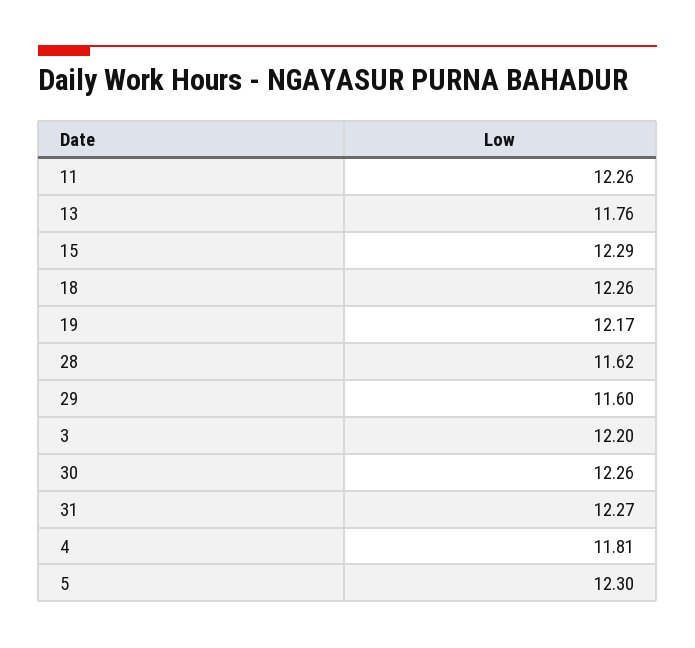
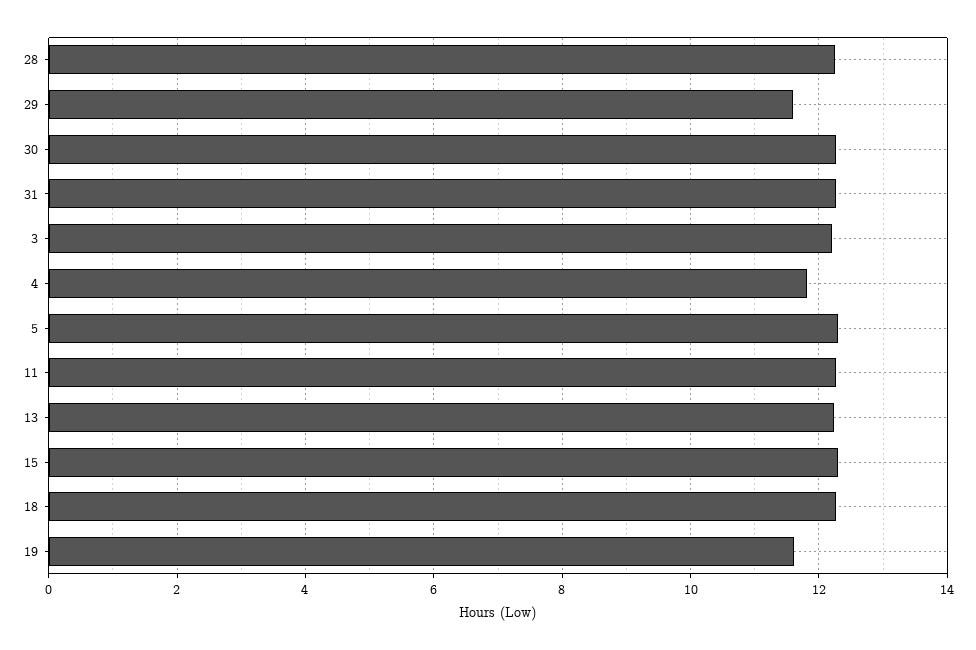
  {
    "11": 12.26,
-   "13": 11.76,
+   "13": 12.2,
    "15": 12.29,
    "18": 12.26,
-   "19": 12.17,
+   "19": 11.6,
-   "28": 11.62,
+   "28": 12.2,
    "29": 11.6,
    "3": 12.2,
    "30": 12.26,
    "31": 12.27,
    "4": 11.81,
    "5": 12.3
  }

